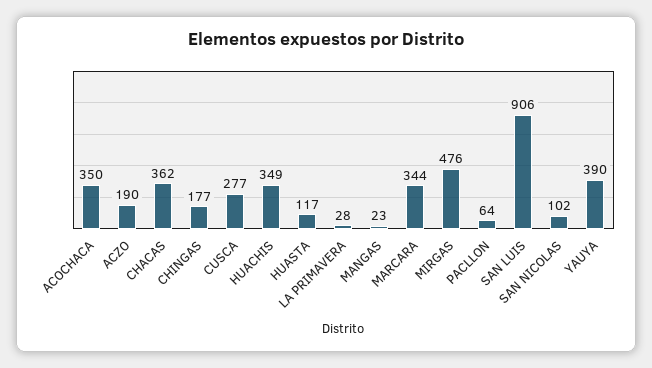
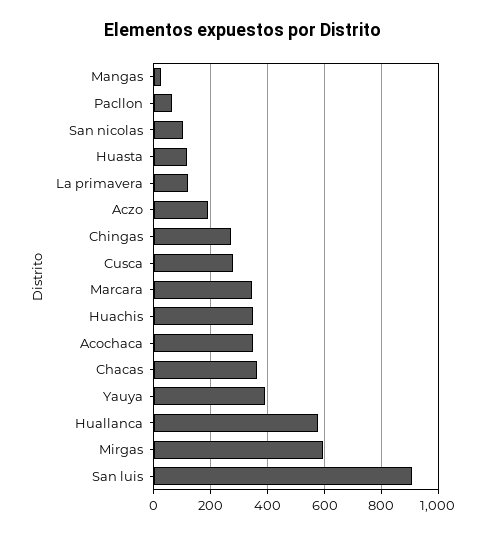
  {
    "ACOCHACA": 350,
    "ACZO": 190,
    "CHACAS": 362,
-   "CHINGAS": 177,
+   "CHINGAS": 275,
    "CUSCA": 277,
    "HUACHIS": 349,
    "HUASTA": 117,
-   "LA PRIMAVERA": 28,
+   "LA PRIMAVERA": 125,
    "MANGAS": 23,
    "MARCARA": 344,
-   "MIRGAS": 476,
+   "MIRGAS": 600,
    "PACLLON": 64,
    "SAN LUIS": 906,
    "SAN NICOLAS": 102,
-   "YAUYA": 390
+   "YAUYA": 390,
+   "Huallanca": 575
  }

